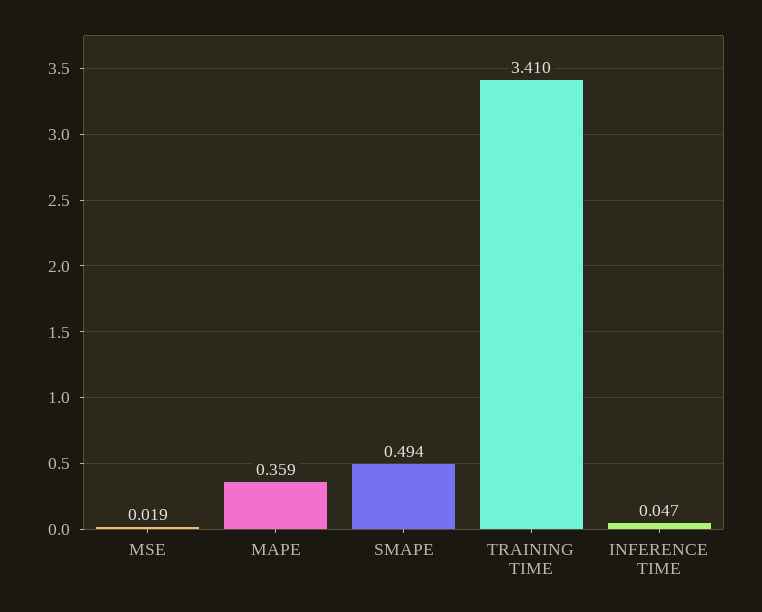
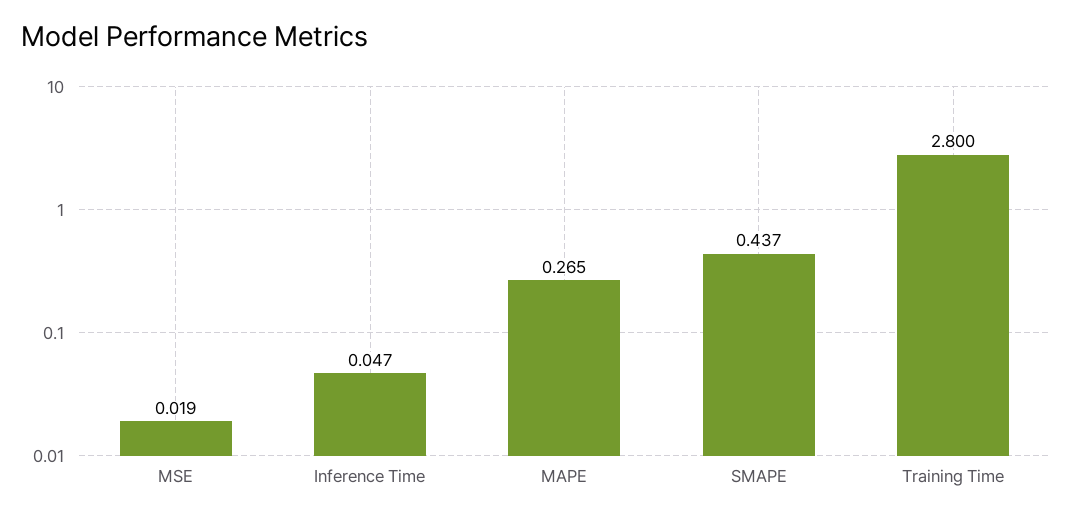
  {
    "MSE": 0.019,
-   "MAPE": 0.359,
+   "MAPE": 0.265,
-   "SMAPE": 0.494,
+   "SMAPE": 0.437,
-   "TRAINING TIME": 3.41,
+   "TRAINING TIME": 2.8,
    "INFERENCE TIME": 0.047
  }

